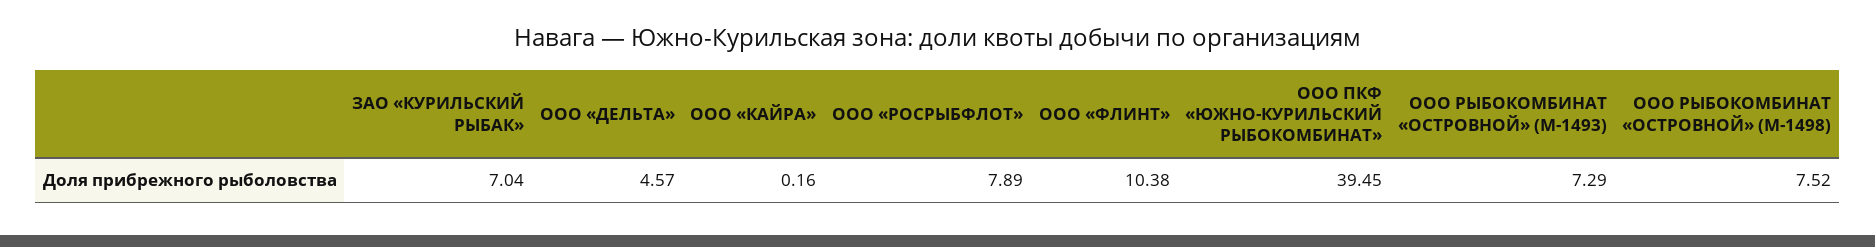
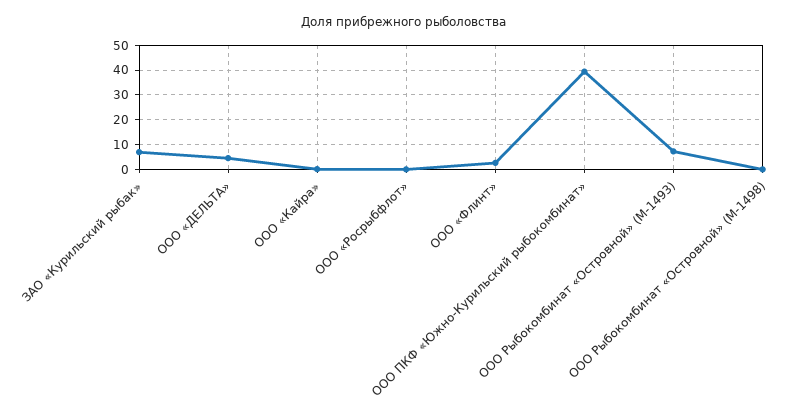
  {
    "ЗАО «КУРИЛЬСКИЙ РЫБАК»": 7.04,
    "ООО «ДЕЛЬТА»": 4.57,
    "ООО «КАЙРА»": 0.16,
-   "ООО «РОСРЫБФЛОТ»": 7.89,
+   "ООО «РОСРЫБФЛОТ»": 0,
-   "ООО «ФЛИНТ»": 10.38,
+   "ООО «ФЛИНТ»": 2.5,
    "ООО ПКФ «ЮЖНО-КУРИЛЬСКИЙ РЫБОКОМБИНАТ»": 39.45,
    "ООО РЫБОКОМБИНАТ «ОСТРОВНОЙ» (М-1493)": 7.29,
-   "ООО РЫБОКОМБИНАТ «ОСТРОВНОЙ» (М-1498)": 7.52
+   "ООО РЫБОКОМБИНАТ «ОСТРОВНОЙ» (М-1498)": 0
  }

